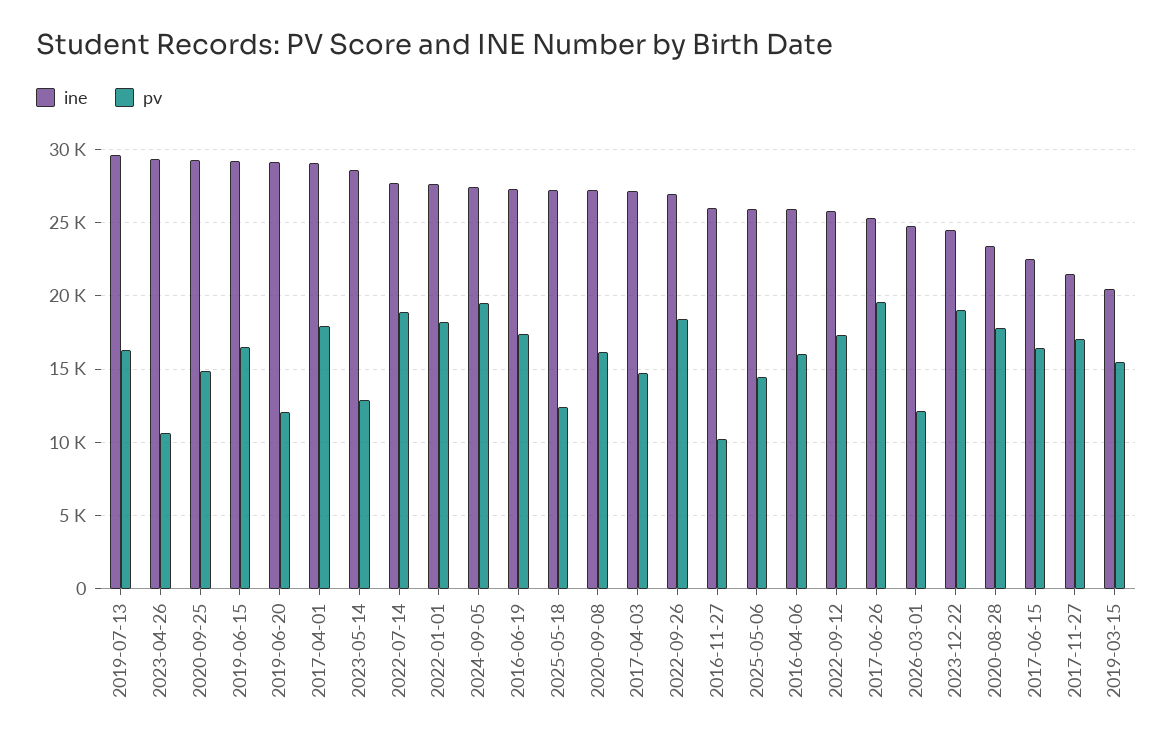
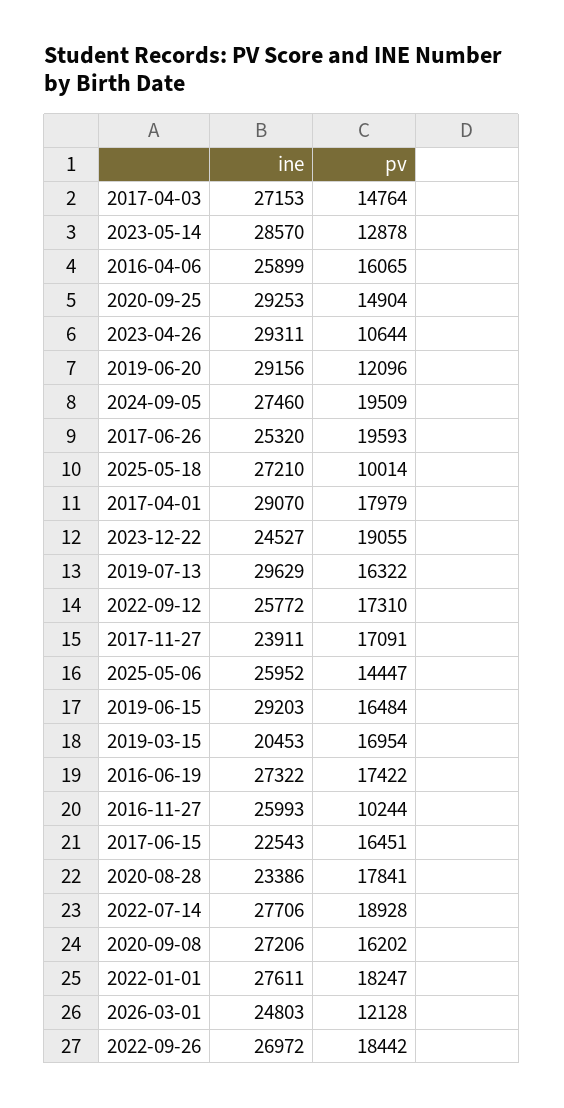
  {
    "ine": {
      "2019-07-13": 29629,
      "2023-04-26": 29311,
      "2020-09-25": 29253,
      "2019-06-15": 29203,
      "2019-06-20": 29156,
      "2017-04-01": 29070,
      "2023-05-14": 28570,
      "2022-07-14": 27706,
      "2022-01-01": 27611,
      "2024-09-05": 27460,
      "2016-06-19": 27322,
      "2025-05-18": 27210,
      "2020-09-08": 27206,
      "2017-04-03": 27153,
      "2022-09-26": 26972,
      "2016-11-27": 25993,
      "2025-05-06": 25952,
      "2016-04-06": 25899,
      "2022-09-12": 25772,
      "2017-06-26": 25320,
      "2026-03-01": 24803,
      "2023-12-22": 24527,
      "2020-08-28": 23386,
      "2017-06-15": 22543,
-     "2017-11-27": 21500,
+     "2017-11-27": 23911,
      "2019-03-15": 20453
    },
    "pv": {
      "2019-07-13": 16322,
      "2023-04-26": 10644,
      "2020-09-25": 14904,
      "2019-06-15": 16484,
      "2019-06-20": 12096,
      "2017-04-01": 17979,
      "2023-05-14": 12878,
      "2022-07-14": 18928,
      "2022-01-01": 18247,
      "2024-09-05": 19509,
      "2016-06-19": 17422,
-     "2025-05-18": 12500,
+     "2025-05-18": 10014,
      "2020-09-08": 16202,
      "2017-04-03": 14764,
      "2022-09-26": 18442,
      "2016-11-27": 10244,
      "2025-05-06": 14447,
      "2016-04-06": 16065,
      "2022-09-12": 17310,
      "2017-06-26": 19593,
      "2026-03-01": 12128,
      "2023-12-22": 19055,
      "2020-08-28": 17841,
      "2017-06-15": 16451,
      "2017-11-27": 17091,
-     "2019-03-15": 15500
+     "2019-03-15": 16954
    }
  }

